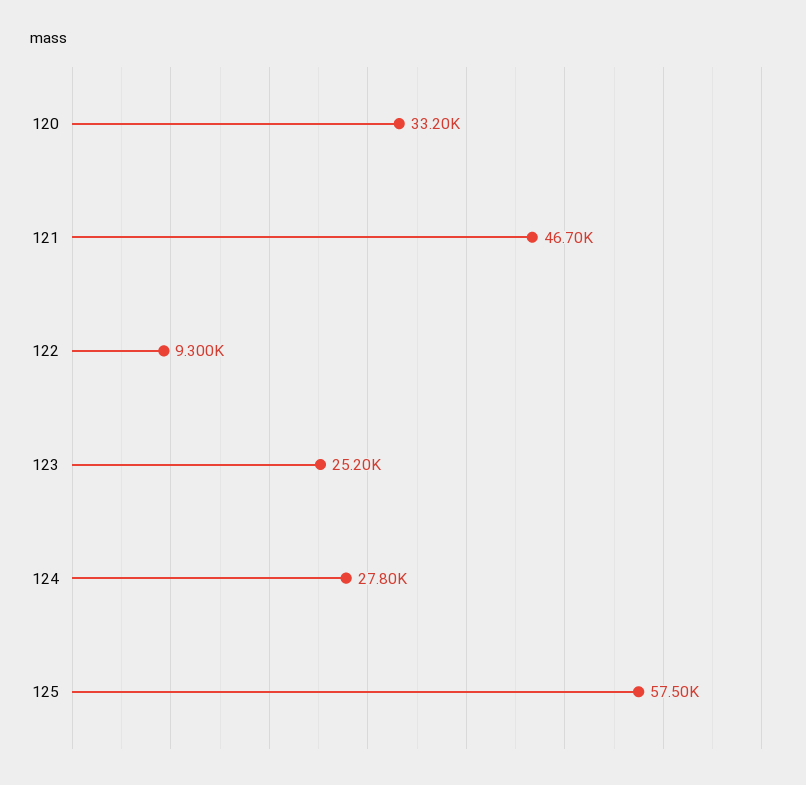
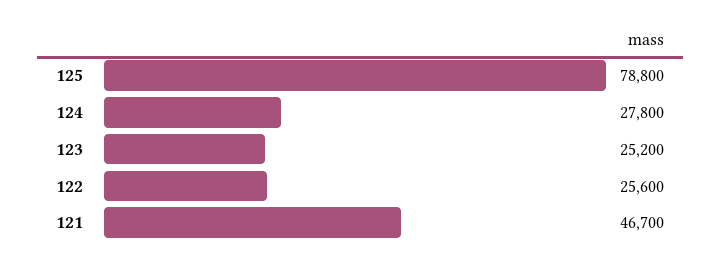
  {
-   "120": 33200,
    "121": 46700,
-   "122": 9300,
+   "122": 25600,
    "123": 25200,
    "124": 27800,
-   "125": 57500
+   "125": 78800
  }

